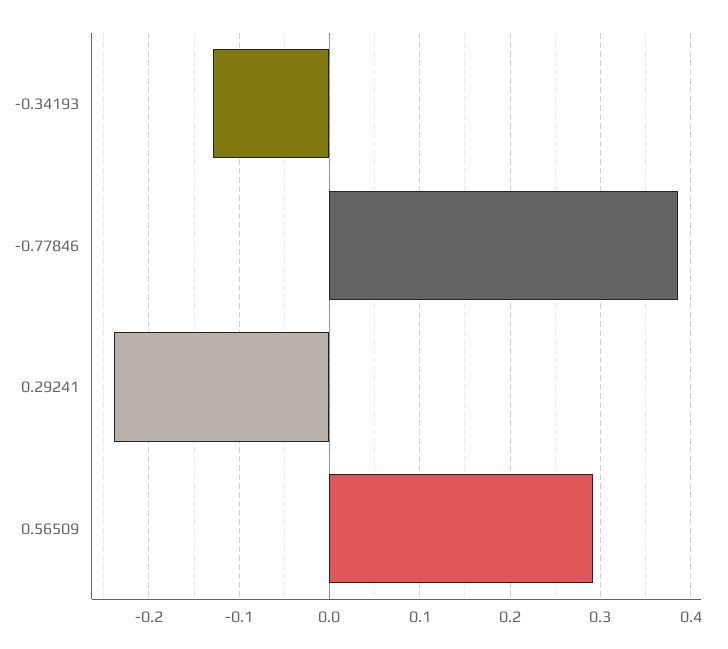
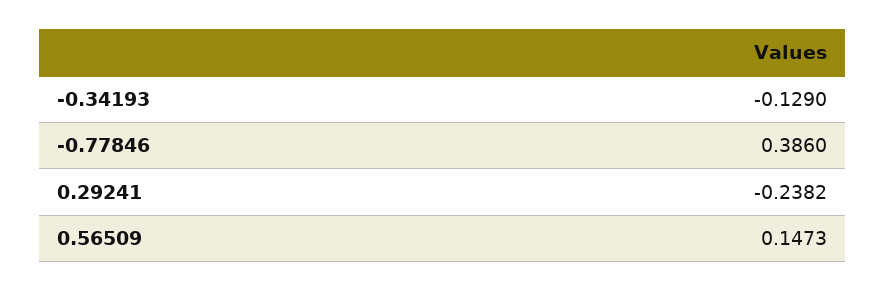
  {
    "-0.34193": -0.129,
    "-0.77846": 0.386,
    "0.29241": -0.2382,
-   "0.56509": 0.29
+   "0.56509": 0.1473
  }

